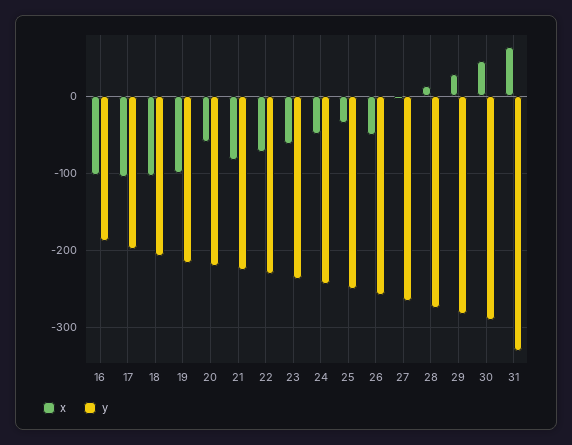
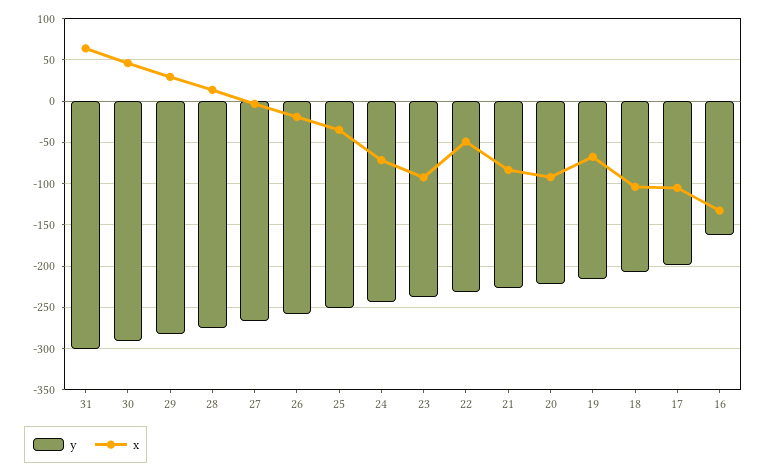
  {
    "x": {
-     "16": -100,
+     "16": -130,
      "17": -110,
      "18": -100,
-     "19": -100,
+     "19": -70,
-     "20": -60,
+     "20": -90,
      "21": -80,
-     "22": -70,
+     "22": -50,
-     "23": -60,
+     "23": -90,
-     "24": -50,
+     "24": -70,
      "25": -30,
-     "26": -50,
+     "26": -20,
      "27": 0,
      "28": 10,
      "29": 30,
      "30": 50,
      "31": 60
    },
    "y": {
-     "16": -190,
+     "16": -160,
      "17": -200,
      "18": -210,
      "19": -220,
      "20": -220,
      "21": -230,
      "22": -230,
      "23": -240,
      "24": -240,
      "25": -250,
      "26": -260,
      "27": -270,
      "28": -270,
      "29": -280,
      "30": -290,
-     "31": -330
+     "31": -300
    }
  }

